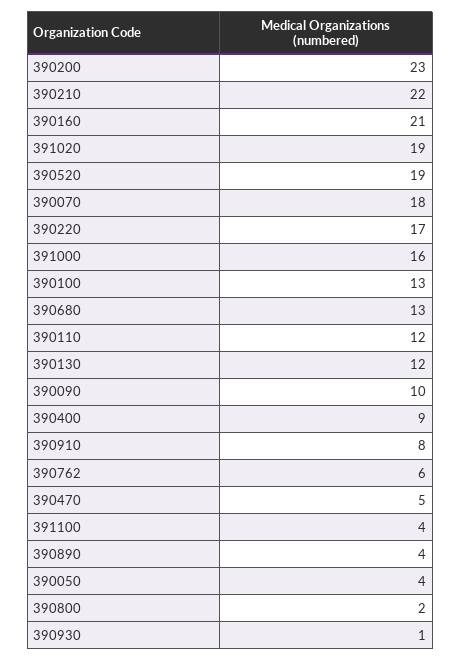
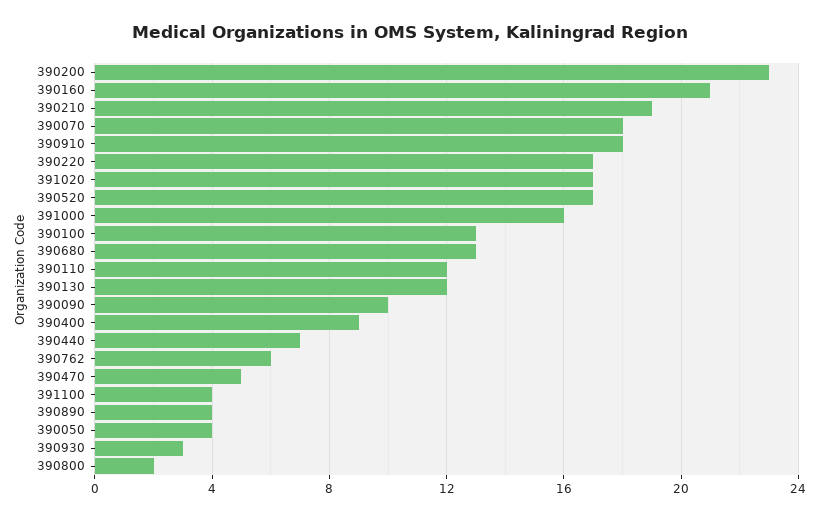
  {
    "390200": 23,
-   "390210": 22,
+   "390210": 19,
    "390160": 21,
-   "391020": 19,
+   "391020": 17,
-   "390520": 19,
+   "390520": 17,
    "390070": 18,
    "390220": 17,
    "391000": 16,
    "390100": 13,
    "390680": 13,
    "390110": 12,
    "390130": 12,
    "390090": 10,
    "390400": 9,
-   "390910": 8,
+   "390910": 18,
    "390762": 6,
    "390470": 5,
    "391100": 4,
    "390890": 4,
    "390050": 4,
    "390800": 2,
-   "390930": 1
+   "390930": 3,
+   "390440": 7
  }

